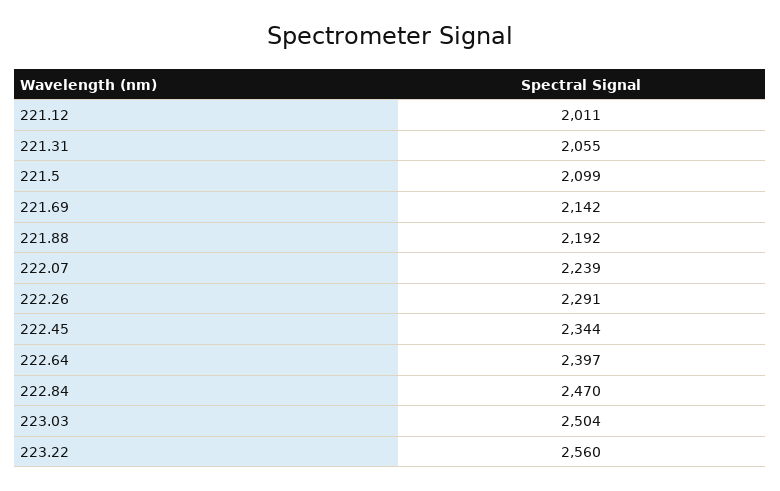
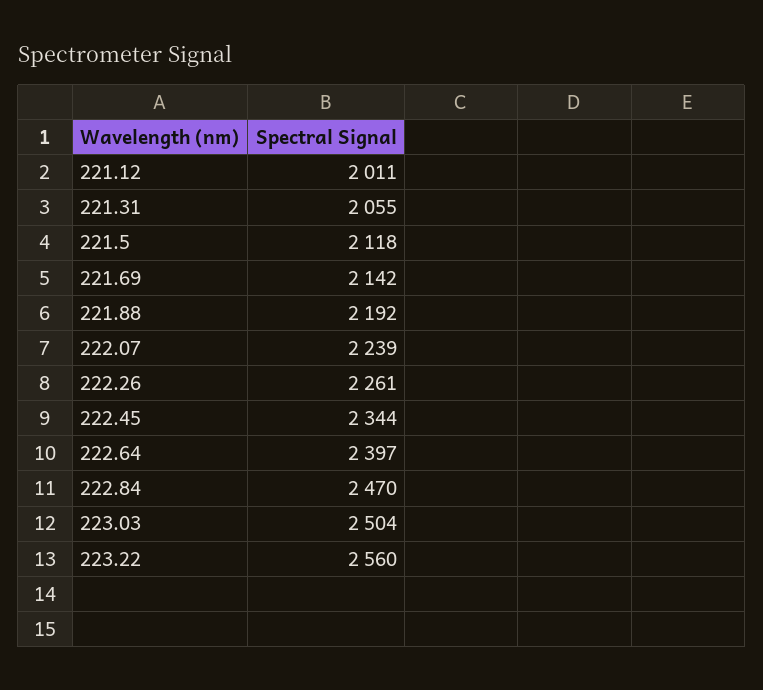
  {
    "221.12": 2011,
    "221.31": 2055,
-   "221.5": 2099,
+   "221.5": 2118,
    "221.69": 2142,
    "221.88": 2192,
    "222.07": 2239,
-   "222.26": 2291,
+   "222.26": 2261,
    "222.45": 2344,
    "222.64": 2397,
    "222.84": 2470,
    "223.03": 2504,
    "223.22": 2560
  }

